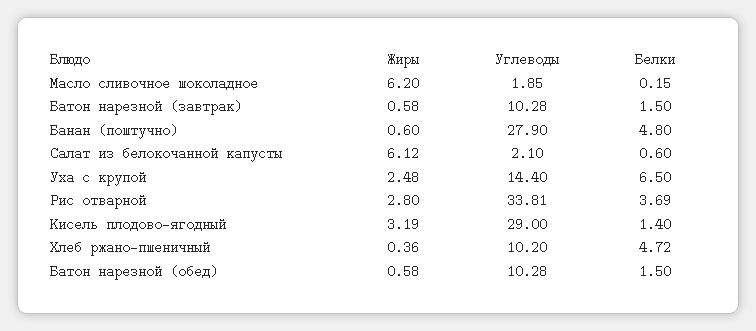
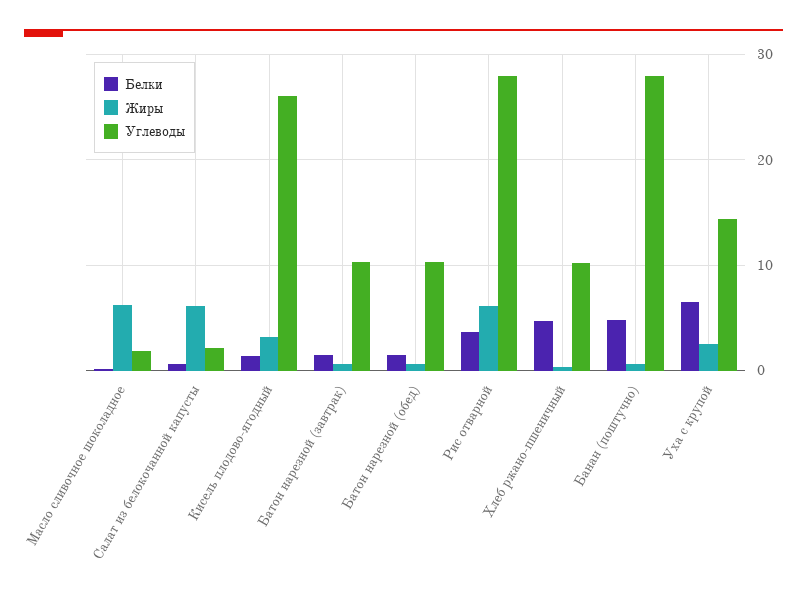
  {
    "Жиры": {
      "Масло сливочное шоколадное": 6.2,
      "Батон нарезной (завтрак)": 0.58,
      "Банан (поштучно)": 0.6,
      "Салат из белокочанной капусты": 6.12,
      "Уха с крупой": 2.48,
-     "Рис отварной": 2.8,
+     "Рис отварной": 6,
      "Кисель плодово-ягодный": 3.19,
      "Хлеб ржано-пшеничный": 0.36,
      "Батон нарезной (обед)": 0.58
    },
    "Углеводы": {
      "Масло сливочное шоколадное": 1.85,
      "Батон нарезной (завтрак)": 10.28,
      "Банан (поштучно)": 27.9,
      "Салат из белокочанной капусты": 2.1,
      "Уха с крупой": 14.4,
-     "Рис отварной": 33.81,
+     "Рис отварной": 28,
-     "Кисель плодово-ягодный": 29,
+     "Кисель плодово-ягодный": 26,
      "Хлеб ржано-пшеничный": 10.2,
      "Батон нарезной (обед)": 10.28
    },
    "Белки": {
      "Масло сливочное шоколадное": 0.15,
      "Батон нарезной (завтрак)": 1.5,
      "Банан (поштучно)": 4.8,
      "Салат из белокочанной капусты": 0.6,
      "Уха с крупой": 6.5,
      "Рис отварной": 3.69,
      "Кисель плодово-ягодный": 1.4,
      "Хлеб ржано-пшеничный": 4.72,
      "Батон нарезной (обед)": 1.5
    }
  }

